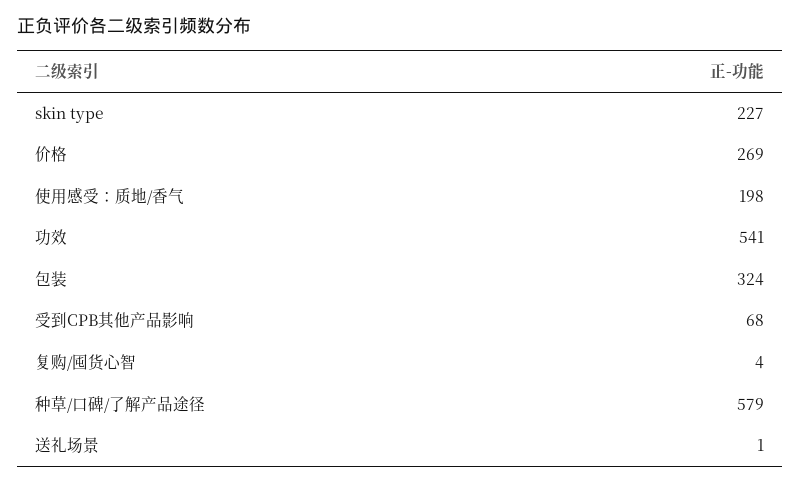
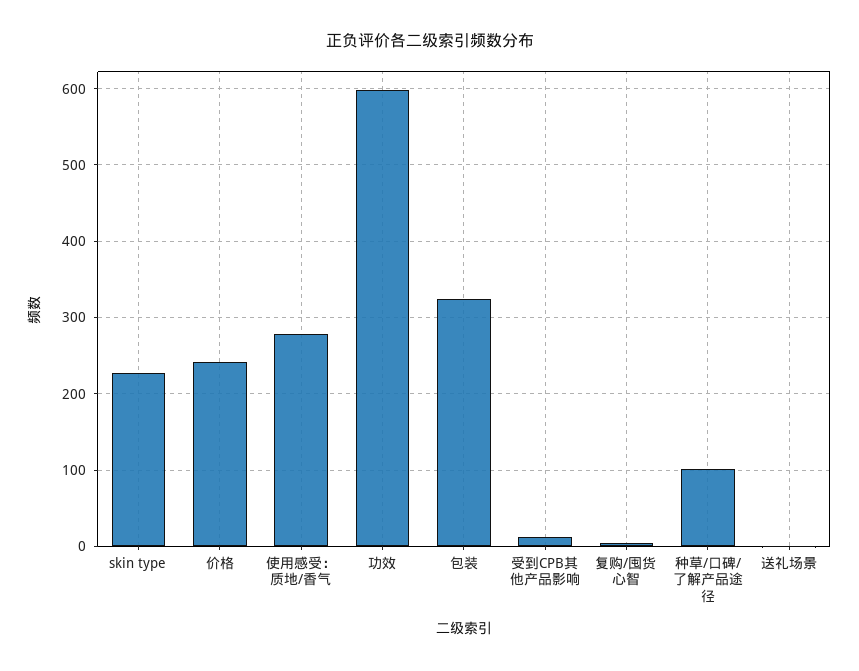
  {
    "skin type": 227,
-   "价格": 269,
+   "价格": 240,
-   "使用感受：质地/香气": 198,
+   "使用感受：质地/香气": 280,
-   "功效": 541,
+   "功效": 600,
    "包装": 324,
-   "受到CPB其他产品影响": 68,
+   "受到CPB其他产品影响": 10,
    "复购/囤货心智": 4,
-   "种草/口碑/了解产品途径": 579,
+   "种草/口碑/了解产品途径": 100,
    "送礼场景": 1
  }

